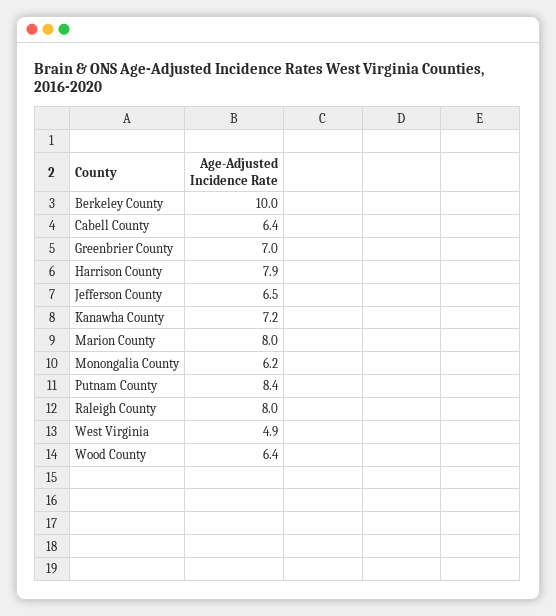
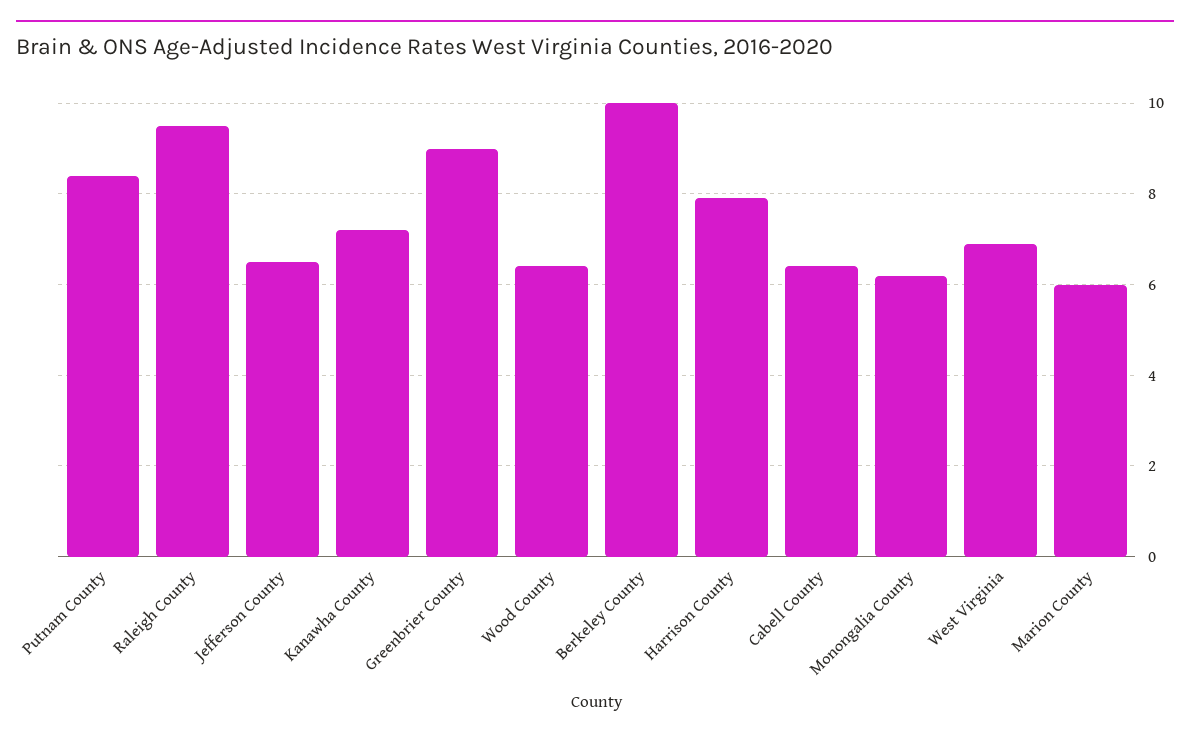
  {
    "Berkeley County": 10,
    "Cabell County": 6.4,
-   "Greenbrier County": 7,
+   "Greenbrier County": 9,
    "Harrison County": 7.9,
    "Jefferson County": 6.5,
    "Kanawha County": 7.2,
-   "Marion County": 8,
+   "Marion County": 6,
    "Monongalia County": 6.2,
    "Putnam County": 8.4,
-   "Raleigh County": 8,
+   "Raleigh County": 9.5,
-   "West Virginia": 4.9,
+   "West Virginia": 7,
    "Wood County": 6.4
  }

